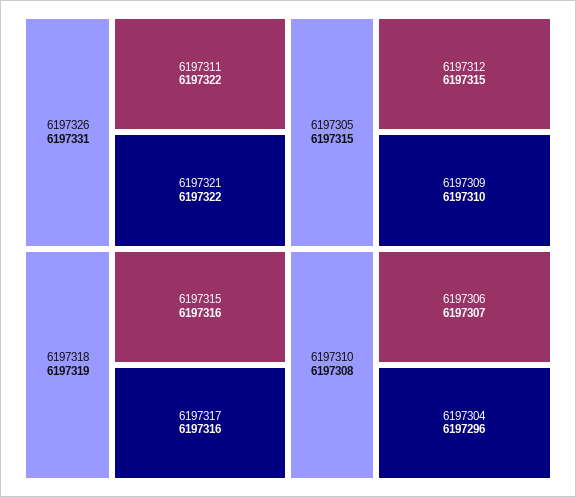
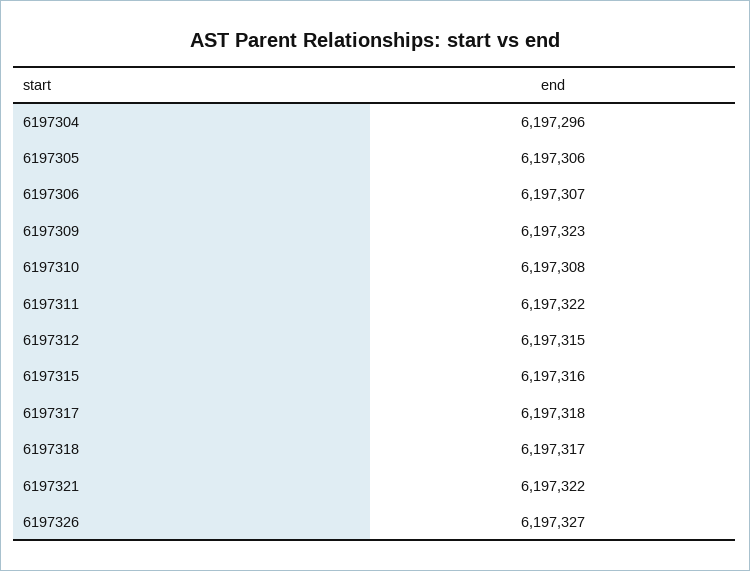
  {
-   "6197326": 6197331,
+   "6197326": 6197327,
    "6197311": 6197322,
    "6197321": 6197322,
-   "6197318": 6197319,
+   "6197318": 6197317,
    "6197315": 6197316,
-   "6197317": 6197316,
+   "6197317": 6197318,
-   "6197305": 6197315,
+   "6197305": 6197306,
    "6197312": 6197315,
-   "6197309": 6197310,
+   "6197309": 6197323,
    "6197310": 6197308,
    "6197306": 6197307,
    "6197304": 6197296
  }

